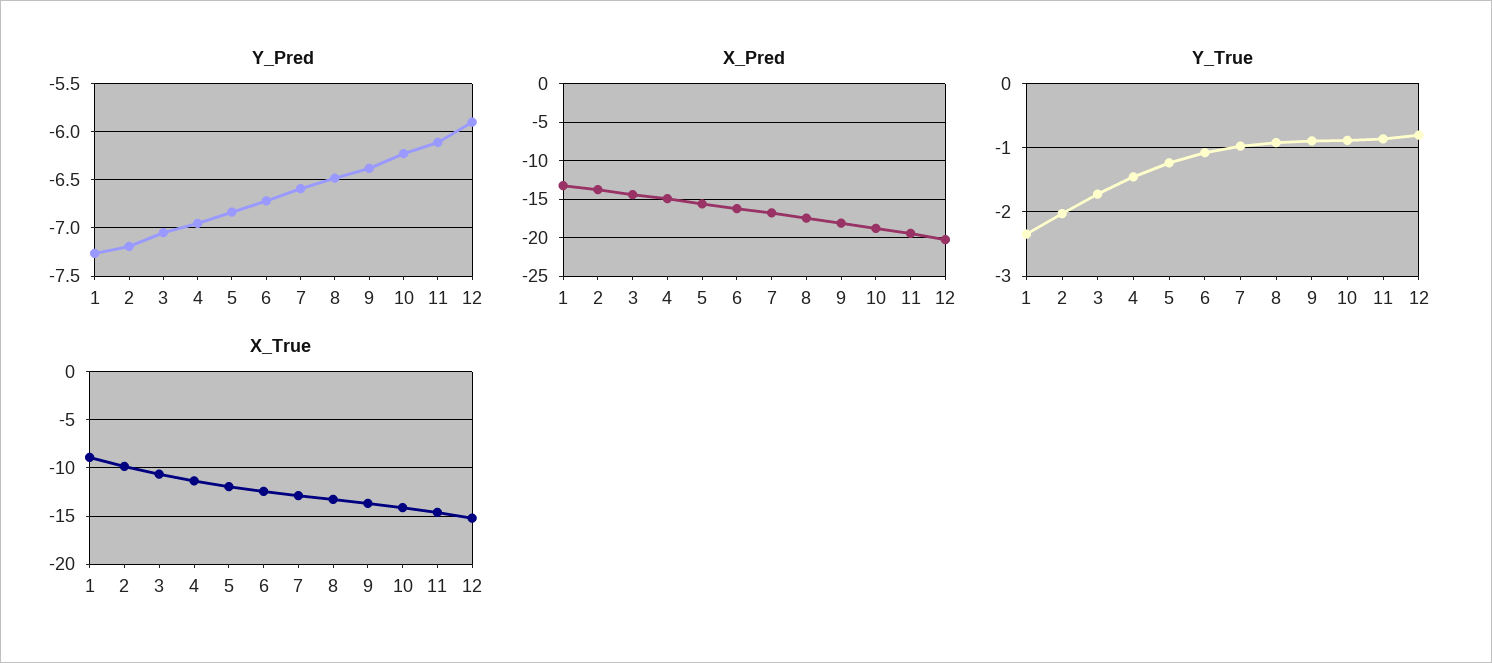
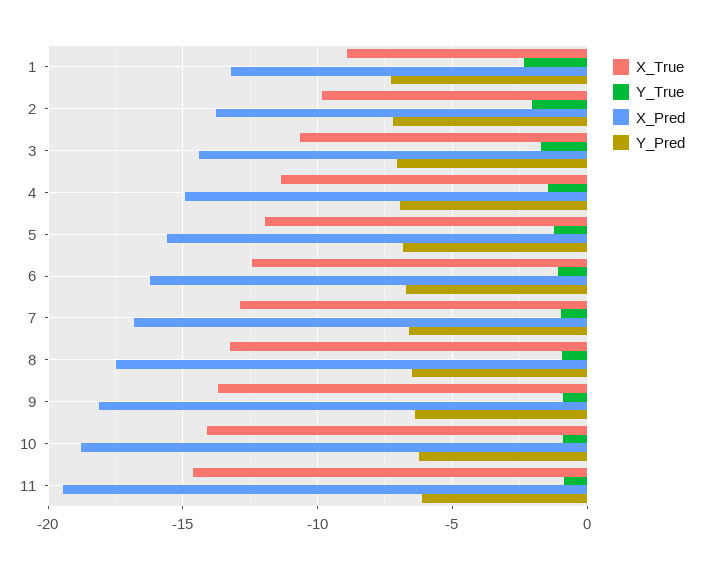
  {
    "Y_Pred": {
      "1": -7.3,
      "2": -7.2,
      "3": -7,
      "4": -7,
      "5": -6.8,
      "6": -6.7,
      "7": -6.6,
      "8": -6.5,
      "9": -6.4,
      "10": -6.2,
-     "11": -6.1,
+     "11": -6.1
-     "12": -5.9
    },
    "X_Pred": {
      "1": -13,
      "2": -14,
      "3": -14.5,
      "4": -15,
      "5": -15.5,
      "6": -16,
      "7": -17,
      "8": -17.5,
      "9": -18,
      "10": -19,
-     "11": -19.5,
+     "11": -19.5
-     "12": -20
    },
    "Y_True": {
      "1": -2.3,
      "2": -2,
      "3": -1.7,
      "4": -1.5,
      "5": -1.2,
      "6": -1.1,
      "7": -1,
      "8": -0.9,
      "9": -0.9,
      "10": -0.9,
-     "11": -0.9,
+     "11": -0.9
-     "12": -0.8
    },
    "X_True": {
      "1": -9,
      "2": -10,
      "3": -10.5,
      "4": -11.5,
      "5": -12,
      "6": -12.5,
      "7": -13,
      "8": -13.5,
      "9": -13.5,
      "10": -14,
-     "11": -14.5,
+     "11": -14.5
-     "12": -15
    }
  }

